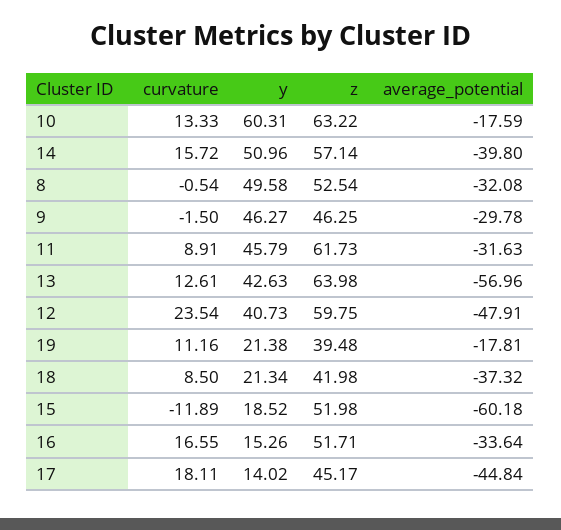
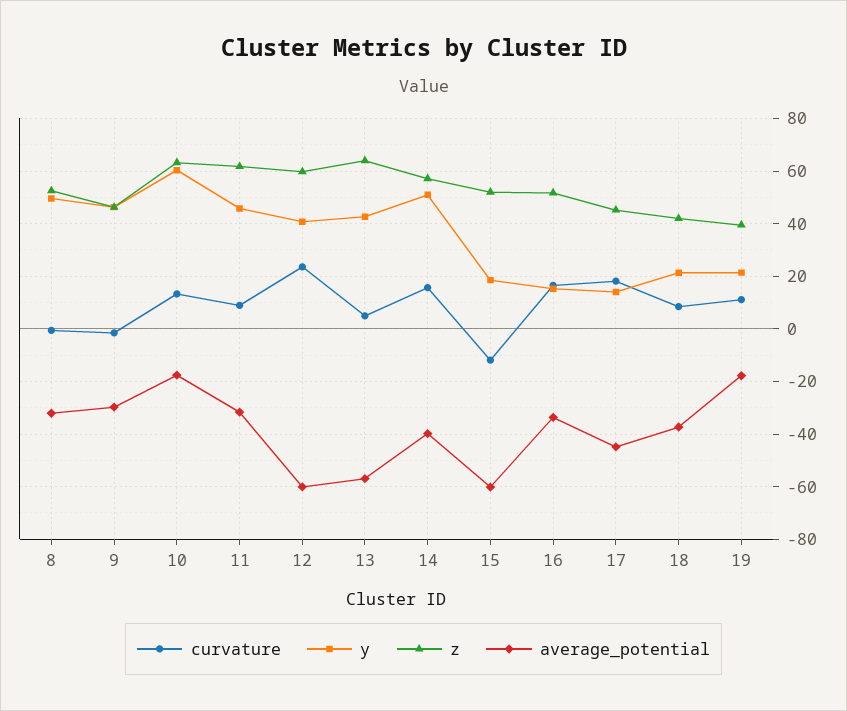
  {
    "curvature": {
      "10": 13.33,
      "14": 15.72,
      "8": -0.54,
      "9": -1.5,
      "11": 8.91,
-     "13": 12.61,
+     "13": 5,
      "12": 23.54,
      "19": 11.16,
      "18": 8.5,
      "15": -11.89,
      "16": 16.55,
      "17": 18.11
    },
    "y": {
      "10": 60.31,
      "14": 50.96,
      "8": 49.58,
      "9": 46.27,
      "11": 45.79,
      "13": 42.63,
      "12": 40.73,
      "19": 21.38,
      "18": 21.34,
      "15": 18.52,
      "16": 15.26,
      "17": 14.02
    },
    "z": {
      "10": 63.22,
      "14": 57.14,
      "8": 52.54,
      "9": 46.25,
      "11": 61.73,
      "13": 63.98,
      "12": 59.75,
      "19": 39.48,
      "18": 41.98,
      "15": 51.98,
      "16": 51.71,
      "17": 45.17
    },
    "average_potential": {
      "10": -17.59,
      "14": -39.8,
      "8": -32.08,
      "9": -29.78,
      "11": -31.63,
      "13": -56.96,
-     "12": -47.91,
+     "12": -60,
      "19": -17.81,
      "18": -37.32,
      "15": -60.18,
      "16": -33.64,
      "17": -44.84
    }
  }

